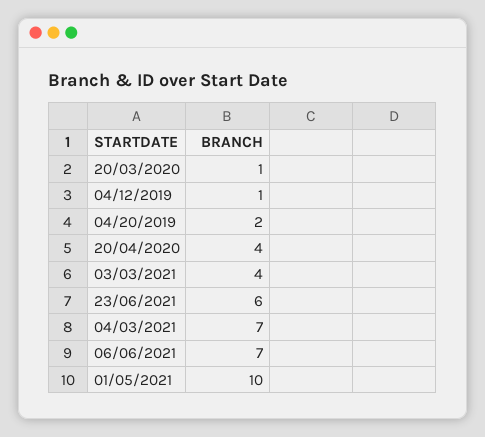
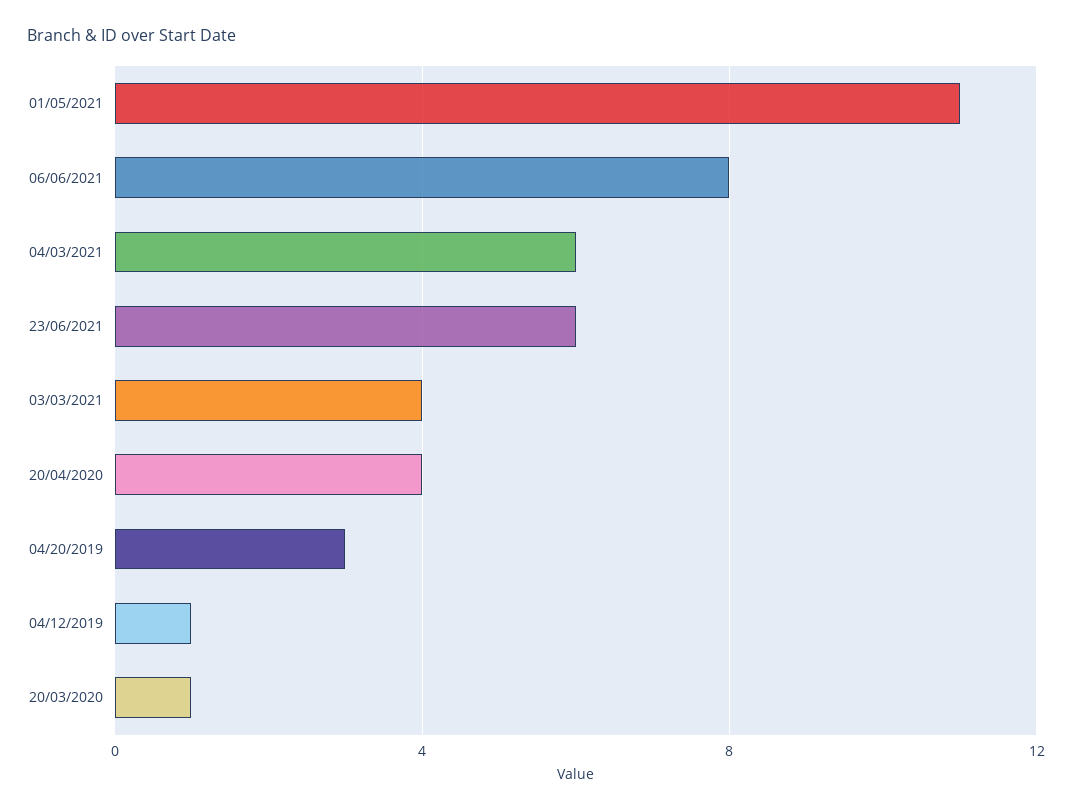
  {
    "20/03/2020": 1,
    "04/12/2019": 1,
-   "04/20/2019": 2,
+   "04/20/2019": 3,
    "20/04/2020": 4,
    "03/03/2021": 4,
    "23/06/2021": 6,
-   "04/03/2021": 7,
+   "04/03/2021": 6,
-   "06/06/2021": 7,
+   "06/06/2021": 8,
-   "01/05/2021": 10
+   "01/05/2021": 11
  }

